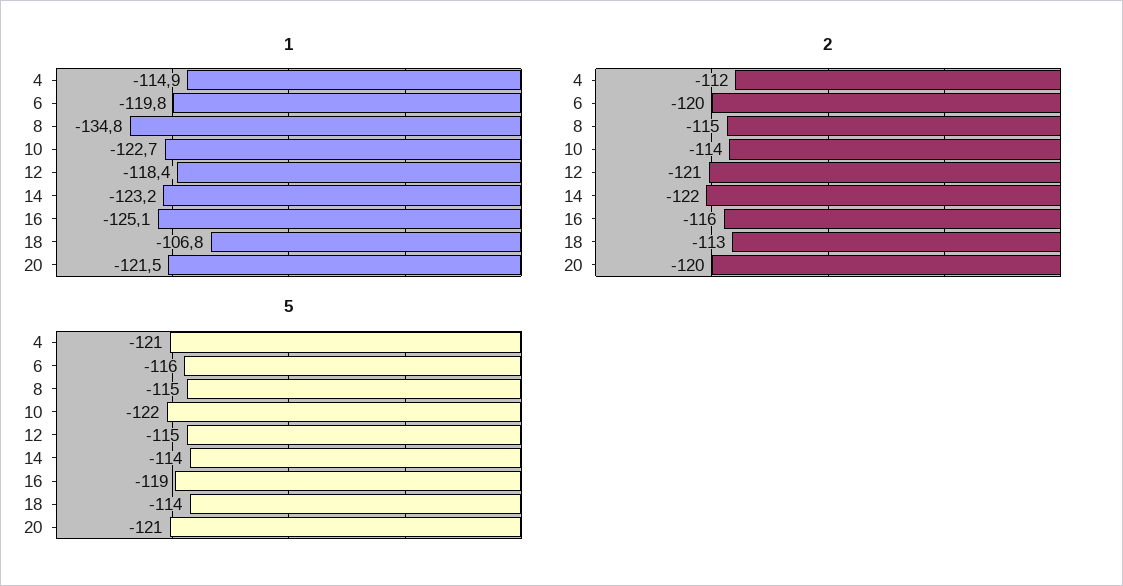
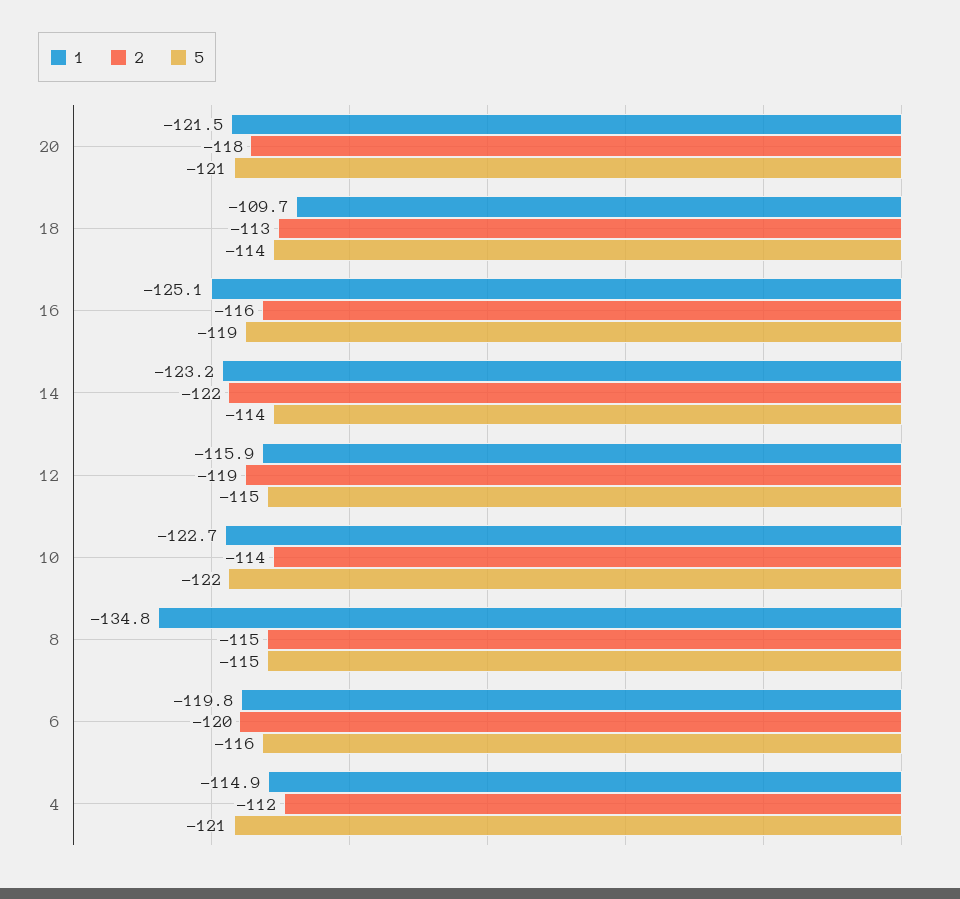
  {
    "1": {
      "4": -114.9,
      "6": -119.8,
      "8": -134.8,
      "10": -122.7,
-     "12": -118.4,
+     "12": -115.9,
      "14": -123.2,
      "16": -125.1,
-     "18": -106.8,
+     "18": -109.7,
      "20": -121.5
    },
    "2": {
      "4": -112,
      "6": -120,
      "8": -115,
      "10": -114,
-     "12": -121,
+     "12": -119,
      "14": -122,
      "16": -116,
      "18": -113,
-     "20": -120
+     "20": -118
    },
    "5": {
      "4": -121,
      "6": -116,
      "8": -115,
      "10": -122,
      "12": -115,
      "14": -114,
      "16": -119,
      "18": -114,
      "20": -121
    }
  }

